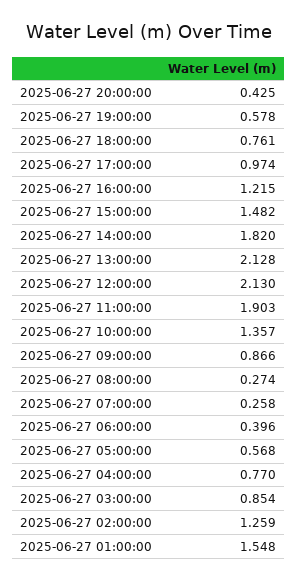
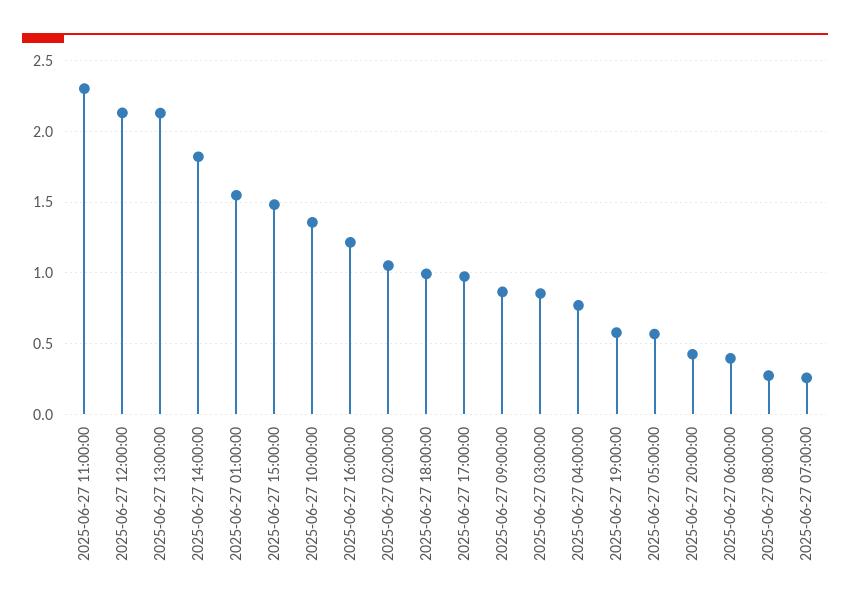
  {
    "2025-06-27 20:00:00": 0.425,
    "2025-06-27 19:00:00": 0.578,
-   "2025-06-27 18:00:00": 0.761,
+   "2025-06-27 18:00:00": 1,
    "2025-06-27 17:00:00": 0.974,
    "2025-06-27 16:00:00": 1.215,
    "2025-06-27 15:00:00": 1.482,
    "2025-06-27 14:00:00": 1.82,
    "2025-06-27 13:00:00": 2.128,
    "2025-06-27 12:00:00": 2.13,
-   "2025-06-27 11:00:00": 1.903,
+   "2025-06-27 11:00:00": 2.3,
    "2025-06-27 10:00:00": 1.357,
    "2025-06-27 09:00:00": 0.866,
    "2025-06-27 08:00:00": 0.274,
    "2025-06-27 07:00:00": 0.258,
    "2025-06-27 06:00:00": 0.396,
    "2025-06-27 05:00:00": 0.568,
    "2025-06-27 04:00:00": 0.77,
    "2025-06-27 03:00:00": 0.854,
-   "2025-06-27 02:00:00": 1.259,
+   "2025-06-27 02:00:00": 1.05,
    "2025-06-27 01:00:00": 1.548
  }

